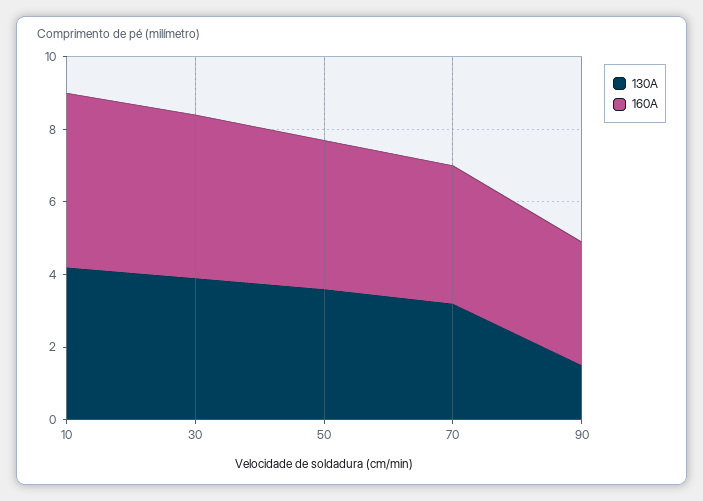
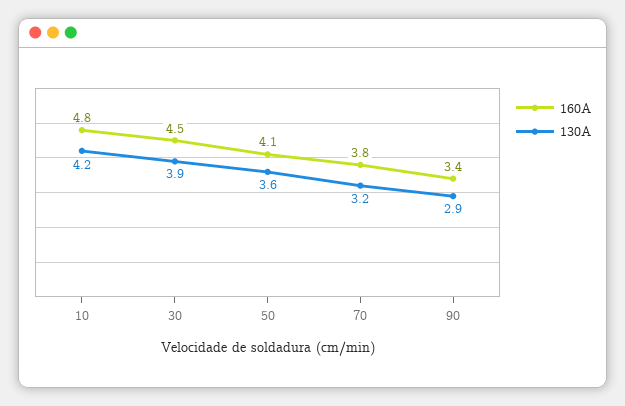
  {
    "130A": {
      "10": 4.2,
      "30": 3.9,
      "50": 3.6,
      "70": 3.2,
-     "90": 1.5
+     "90": 2.9
    },
    "160A": {
      "10": 4.8,
      "30": 4.5,
      "50": 4.1,
      "70": 3.8,
      "90": 3.4
    }
  }

